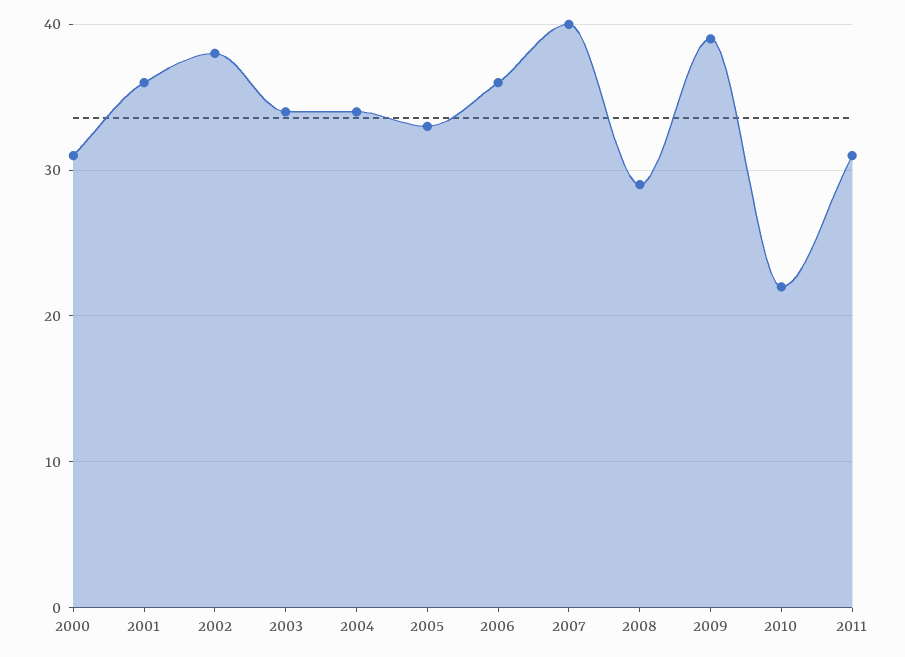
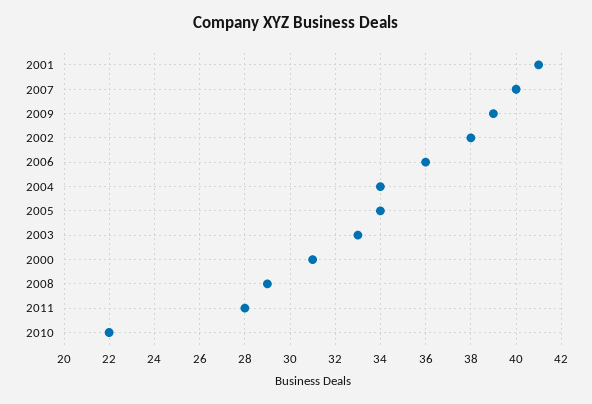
  {
    "2000": 31,
-   "2001": 36,
+   "2001": 41,
    "2002": 38,
-   "2003": 34,
+   "2003": 33,
    "2004": 34,
-   "2005": 33,
+   "2005": 34,
    "2006": 36,
    "2007": 40,
    "2008": 29,
    "2009": 39,
    "2010": 22,
-   "2011": 31
+   "2011": 28
  }

